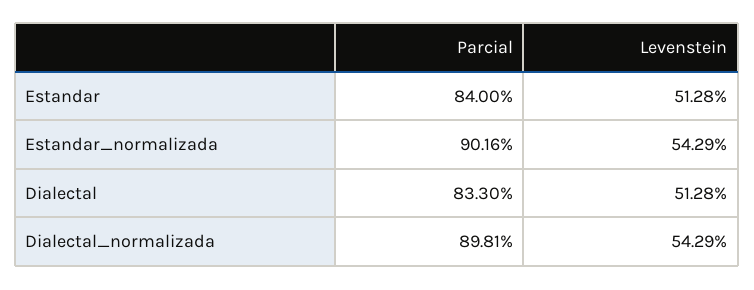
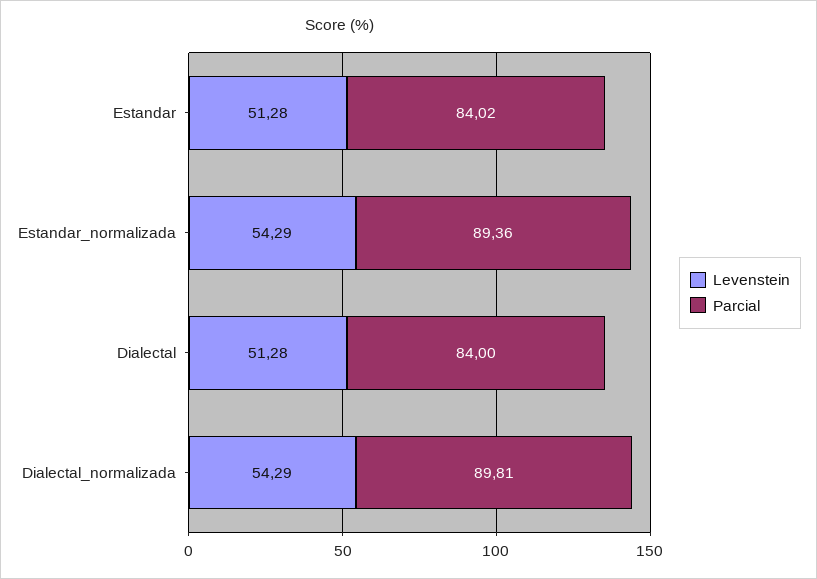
  {
    "Parcial": {
-     "Estandar": 84,
+     "Estandar": 84.02,
-     "Estandar_normalizada": 90.16,
+     "Estandar_normalizada": 89.36,
-     "Dialectal": 83.3,
+     "Dialectal": 84,
      "Dialectal_normalizada": 89.81
    },
    "Levenstein": {
      "Estandar": 51.28,
      "Estandar_normalizada": 54.29,
      "Dialectal": 51.28,
      "Dialectal_normalizada": 54.29
    }
  }

